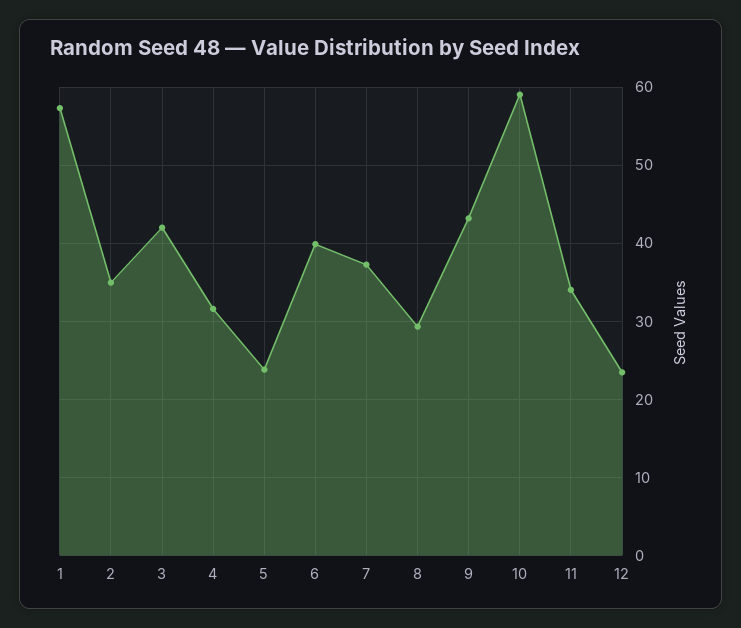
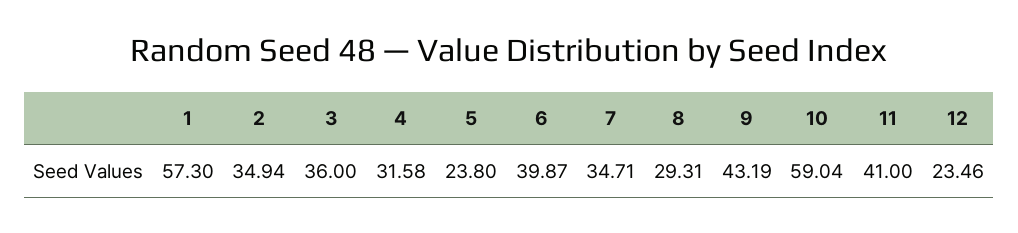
  {
    "1": 57.3,
    "2": 34.94,
-   "3": 42,
+   "3": 36,
    "4": 31.58,
    "5": 23.8,
    "6": 39.87,
-   "7": 37,
+   "7": 34.71,
    "8": 29.31,
    "9": 43.19,
    "10": 59.04,
-   "11": 34,
+   "11": 41,
    "12": 23.46
  }

